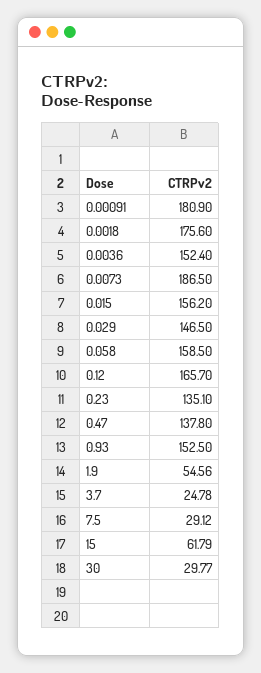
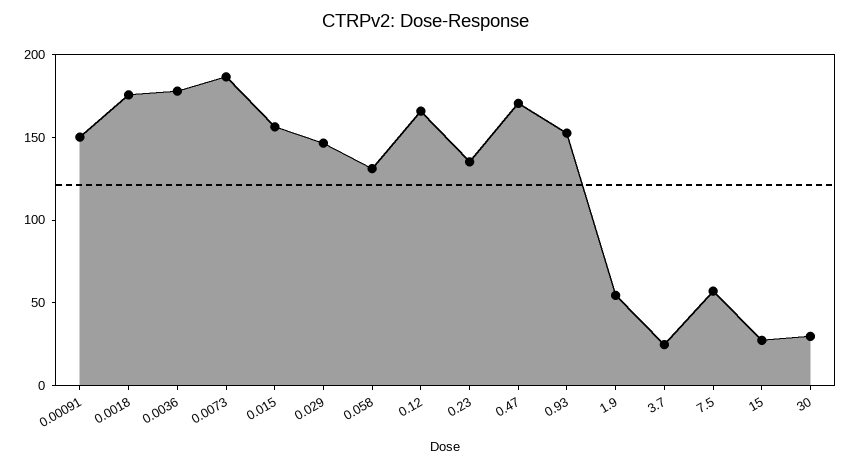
  {
-   "0.00091": 180.9,
+   "0.00091": 150,
    "0.0018": 175.6,
-   "0.0036": 152.4,
+   "0.0036": 180,
    "0.0073": 186.5,
    "0.015": 156.2,
    "0.029": 146.5,
-   "0.058": 158.5,
+   "0.058": 130,
    "0.12": 165.7,
    "0.23": 135.1,
-   "0.47": 137.8,
+   "0.47": 170,
    "0.93": 152.5,
    "1.9": 54.56,
    "3.7": 24.78,
-   "7.5": 29.12,
+   "7.5": 60,
-   "15": 61.79,
+   "15": 30,
    "30": 29.77
  }

